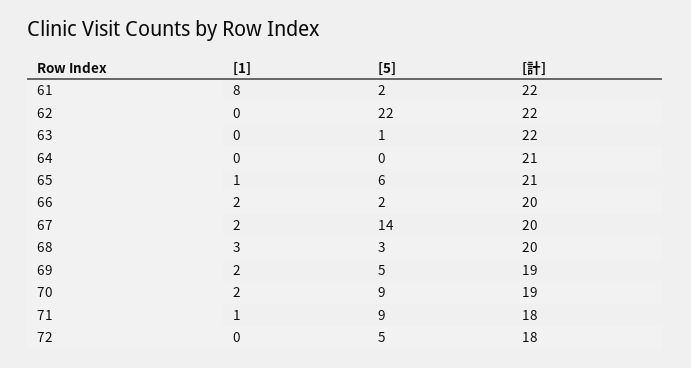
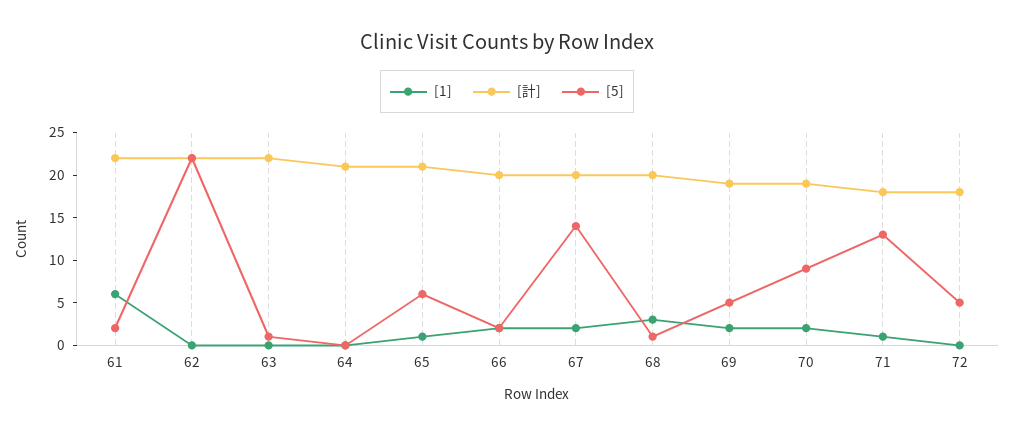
  {
    "[1]": {
-     "61": 8,
+     "61": 6,
      "62": 0,
      "63": 0,
      "64": 0,
      "65": 1,
      "66": 2,
      "67": 2,
      "68": 3,
      "69": 2,
      "70": 2,
      "71": 1,
      "72": 0
    },
    "[5]": {
      "61": 2,
      "62": 22,
      "63": 1,
      "64": 0,
      "65": 6,
      "66": 2,
      "67": 14,
-     "68": 3,
+     "68": 1,
      "69": 5,
      "70": 9,
-     "71": 9,
+     "71": 13,
      "72": 5
    },
    "[計]": {
      "61": 22,
      "62": 22,
      "63": 22,
      "64": 21,
      "65": 21,
      "66": 20,
      "67": 20,
      "68": 20,
      "69": 19,
      "70": 19,
      "71": 18,
      "72": 18
    }
  }

